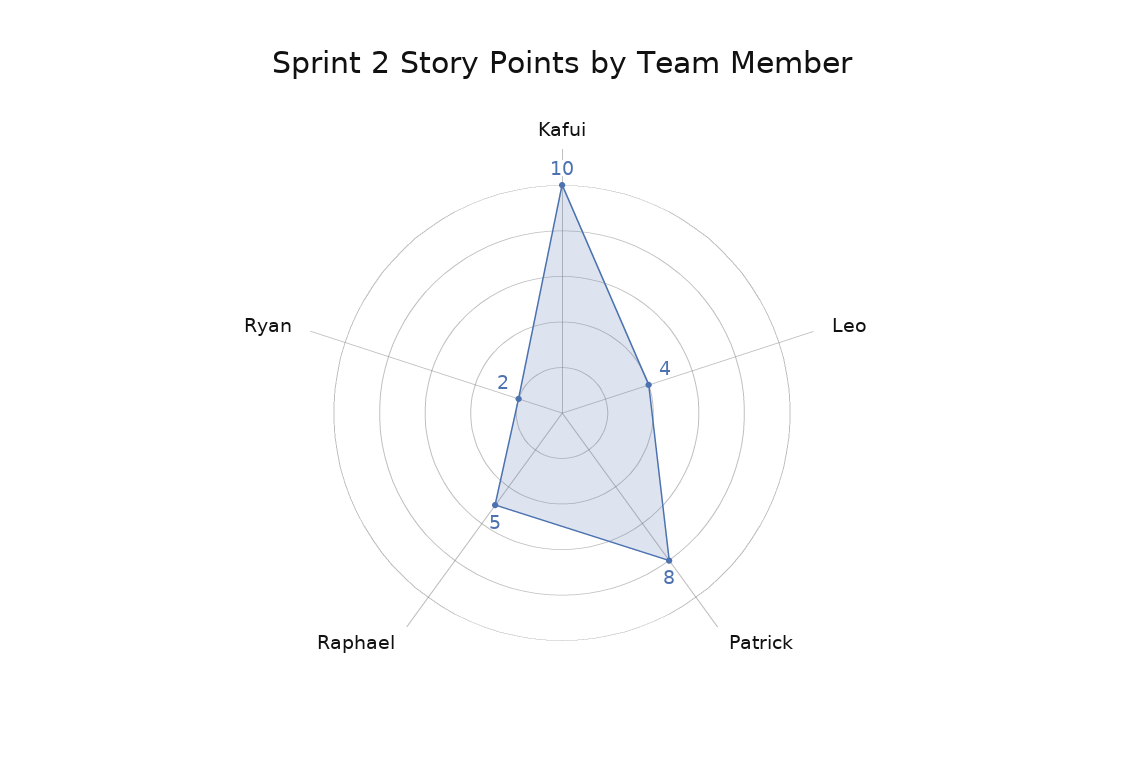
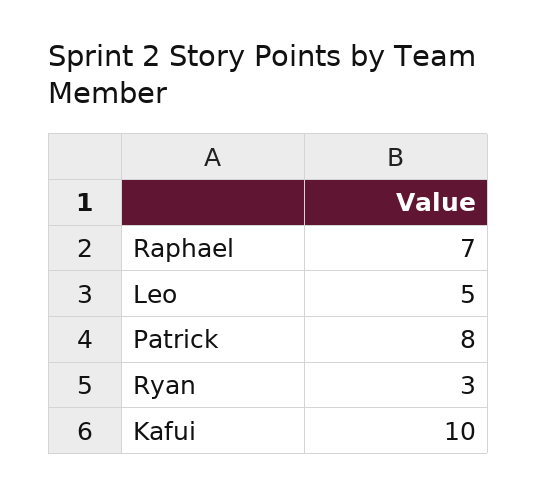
  {
    "Kafui": 10,
-   "Leo": 4,
+   "Leo": 5,
    "Patrick": 8,
-   "Raphael": 5,
+   "Raphael": 7,
-   "Ryan": 2
+   "Ryan": 3
  }

